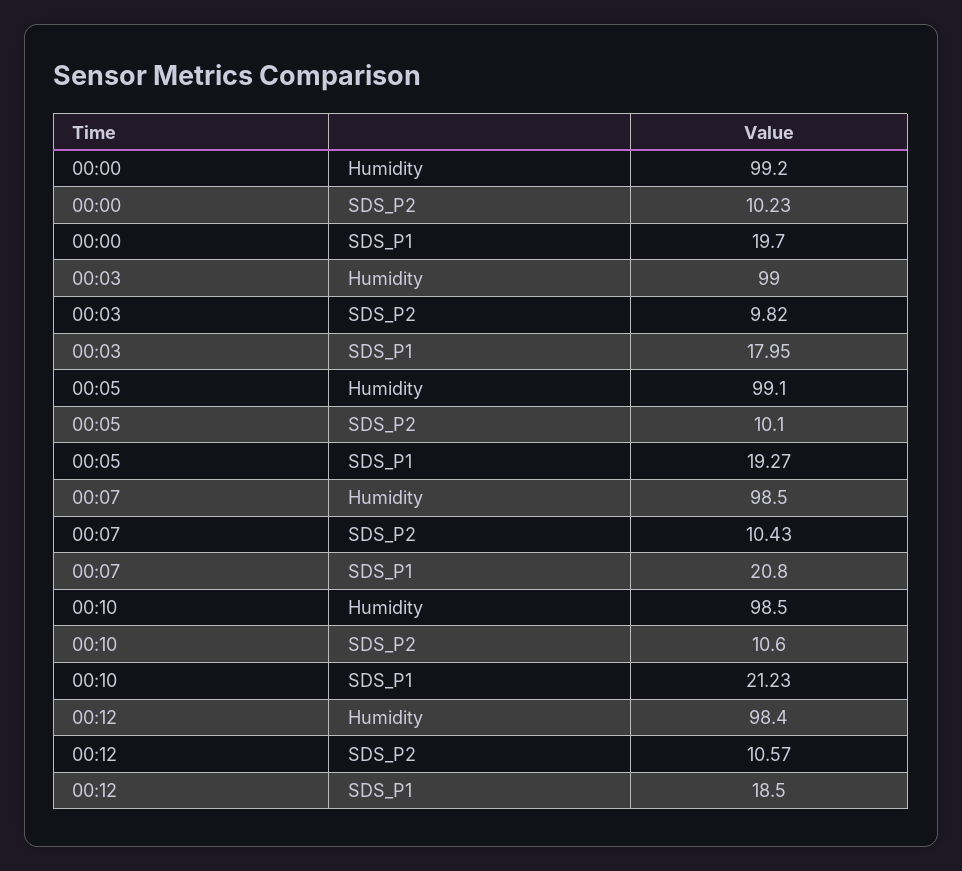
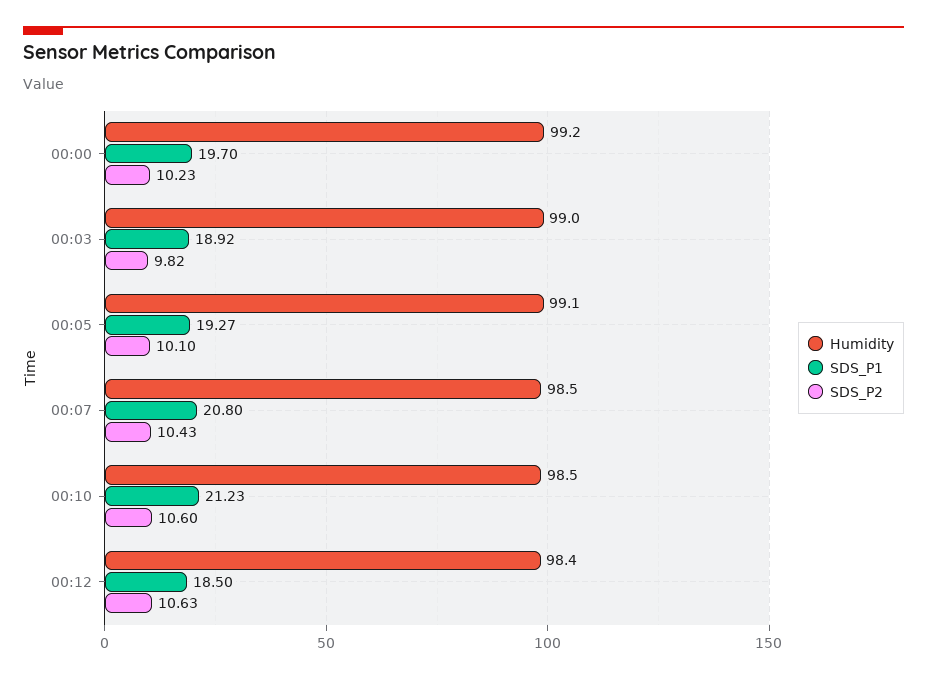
  {
    "Humidity": {
      "00:00": 99.2,
      "00:03": 99,
      "00:05": 99.1,
      "00:07": 98.5,
      "00:10": 98.5,
      "00:12": 98.4
    },
    "SDS_P2": {
      "00:00": 10.23,
      "00:03": 9.82,
      "00:05": 10.1,
      "00:07": 10.43,
      "00:10": 10.6,
-     "00:12": 10.57
+     "00:12": 10.63
    },
    "SDS_P1": {
      "00:00": 19.7,
-     "00:03": 17.95,
+     "00:03": 18.92,
      "00:05": 19.27,
      "00:07": 20.8,
      "00:10": 21.23,
      "00:12": 18.5
    }
  }

